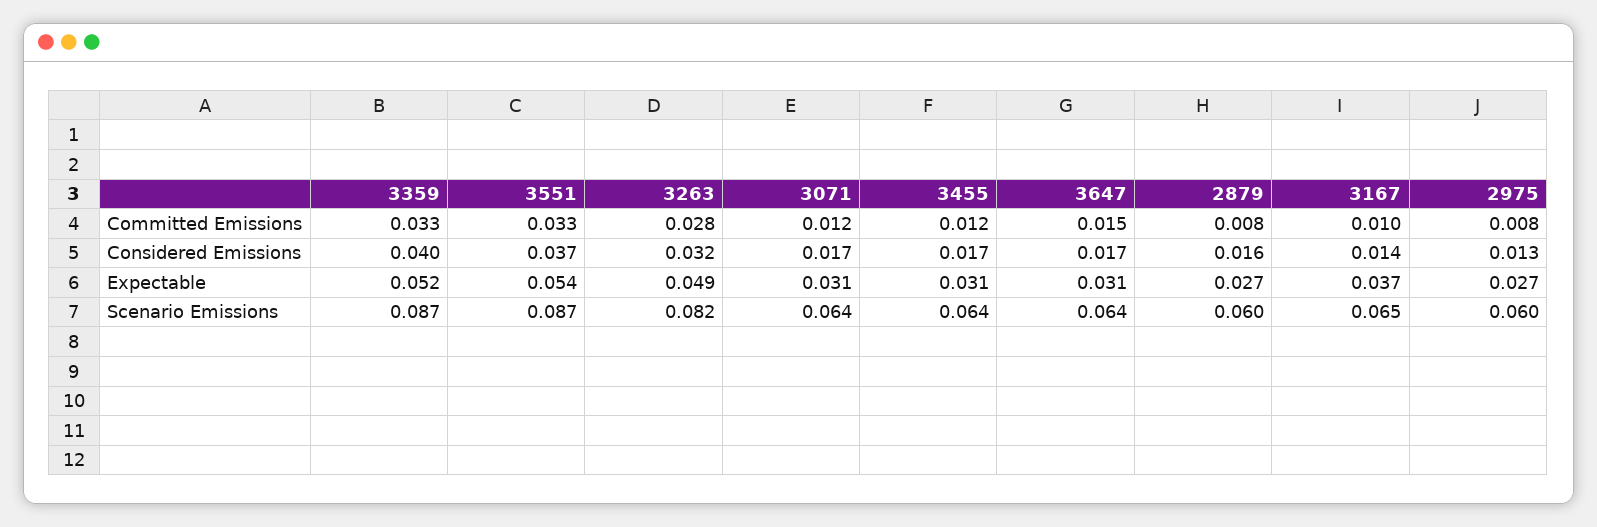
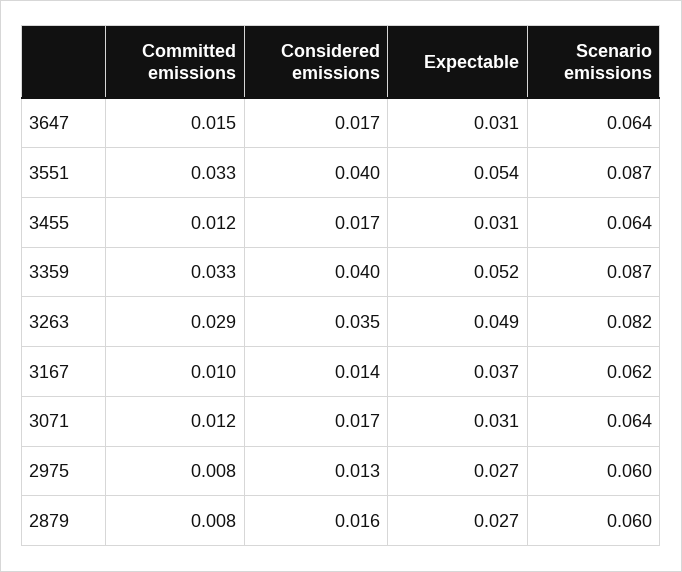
  {
    "3359": {
      "Committed Emissions": 0.033,
      "Considered Emissions": 0.04,
      "Expectable": 0.052,
      "Scenario Emissions": 0.087
    },
    "3551": {
      "Committed Emissions": 0.033,
-     "Considered Emissions": 0.037,
+     "Considered Emissions": 0.04,
      "Expectable": 0.054,
      "Scenario Emissions": 0.087
    },
    "3263": {
-     "Committed Emissions": 0.028,
+     "Committed Emissions": 0.029,
-     "Considered Emissions": 0.032,
+     "Considered Emissions": 0.035,
      "Expectable": 0.049,
      "Scenario Emissions": 0.082
    },
    "3071": {
      "Committed Emissions": 0.012,
      "Considered Emissions": 0.017,
      "Expectable": 0.031,
      "Scenario Emissions": 0.064
    },
    "3455": {
      "Committed Emissions": 0.012,
      "Considered Emissions": 0.017,
      "Expectable": 0.031,
      "Scenario Emissions": 0.064
    },
    "3647": {
      "Committed Emissions": 0.015,
      "Considered Emissions": 0.017,
      "Expectable": 0.031,
      "Scenario Emissions": 0.064
    },
    "2879": {
      "Committed Emissions": 0.008,
      "Considered Emissions": 0.016,
      "Expectable": 0.027,
      "Scenario Emissions": 0.06
    },
    "3167": {
      "Committed Emissions": 0.01,
      "Considered Emissions": 0.014,
      "Expectable": 0.037,
-     "Scenario Emissions": 0.065
+     "Scenario Emissions": 0.062
    },
    "2975": {
      "Committed Emissions": 0.008,
      "Considered Emissions": 0.013,
      "Expectable": 0.027,
      "Scenario Emissions": 0.06
    }
  }

